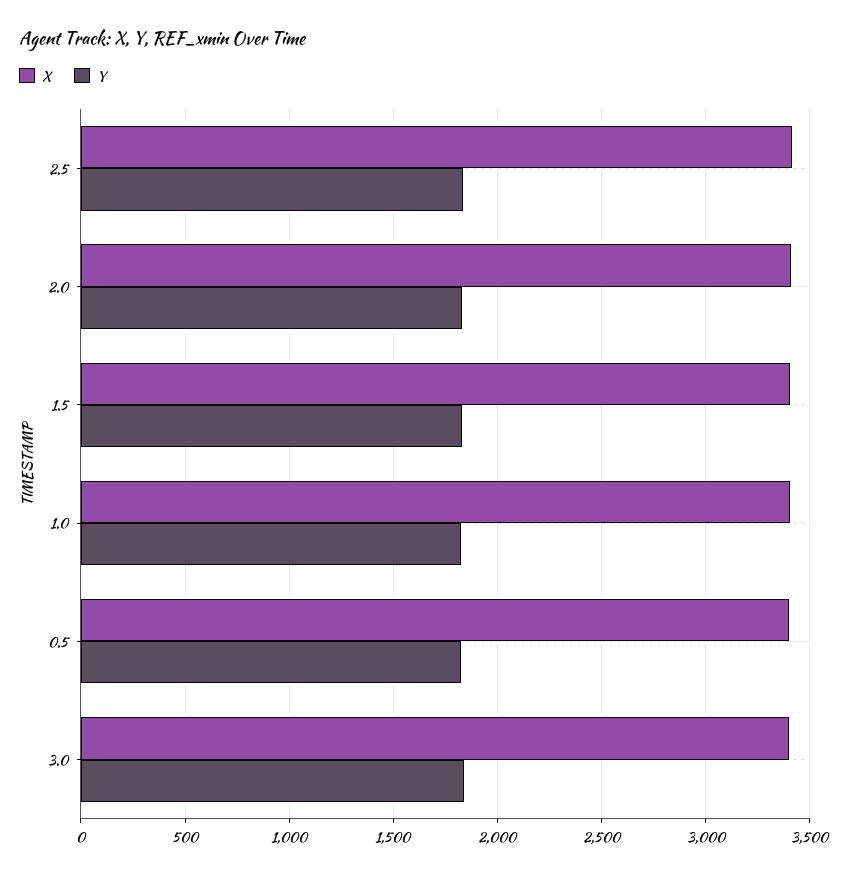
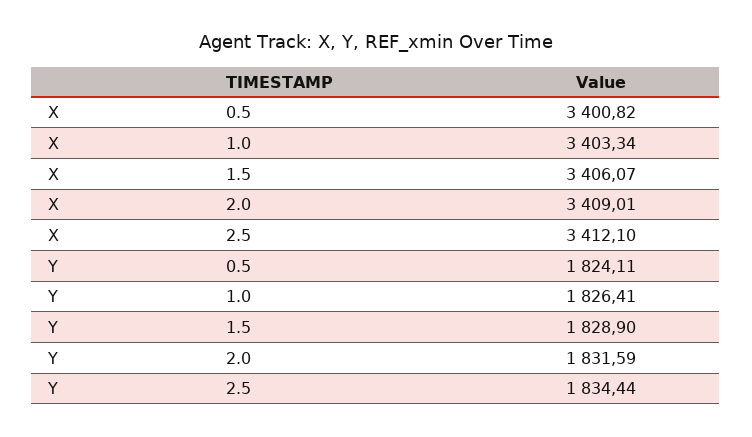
  {
    "X": {
      "2.5": 3412.1,
      "2.0": 3409.01,
      "1.5": 3406.07,
      "1.0": 3403.34,
-     "0.5": 3400.82,
+     "0.5": 3400.82
-     "3.0": 3400
    },
    "Y": {
      "2.5": 1834.44,
      "2.0": 1831.59,
      "1.5": 1828.9,
      "1.0": 1826.41,
-     "0.5": 1824.11,
+     "0.5": 1824.11
-     "3.0": 1850
    }
  }

